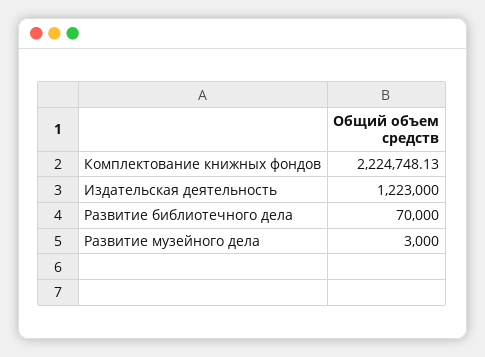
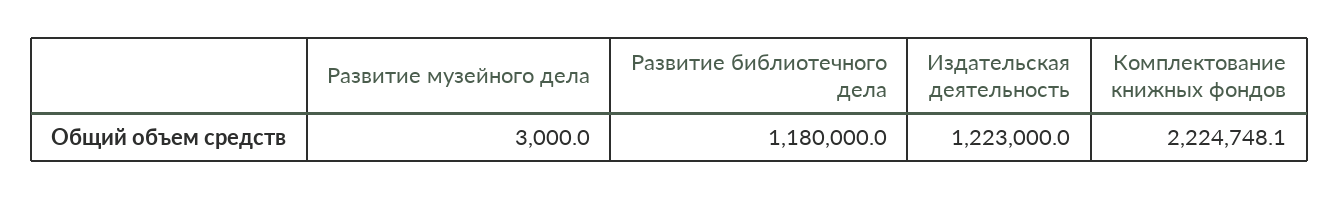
  {
    "Комплектование книжных фондов": 2224748.13,
    "Издательская деятельность": 1223000,
-   "Развитие библиотечного дела": 70000,
+   "Развитие библиотечного дела": 1180000,
    "Развитие музейного дела": 3000
  }

